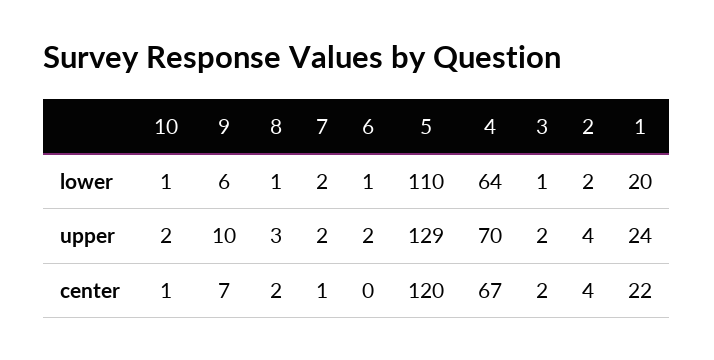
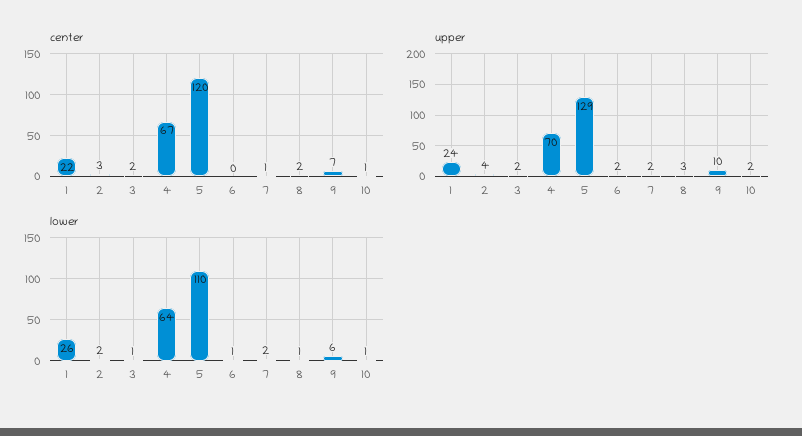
  {
    "lower": {
      "10": 1,
      "9": 6,
      "8": 1,
      "7": 2,
      "6": 1,
      "5": 110,
      "4": 64,
      "3": 1,
      "2": 2,
-     "1": 20
+     "1": 26
    },
    "upper": {
      "10": 2,
      "9": 10,
      "8": 3,
      "7": 2,
      "6": 2,
      "5": 129,
      "4": 70,
      "3": 2,
      "2": 4,
      "1": 24
    },
    "center": {
      "10": 1,
      "9": 7,
      "8": 2,
      "7": 1,
      "6": 0,
      "5": 120,
      "4": 67,
      "3": 2,
-     "2": 4,
+     "2": 3,
      "1": 22
    }
  }

